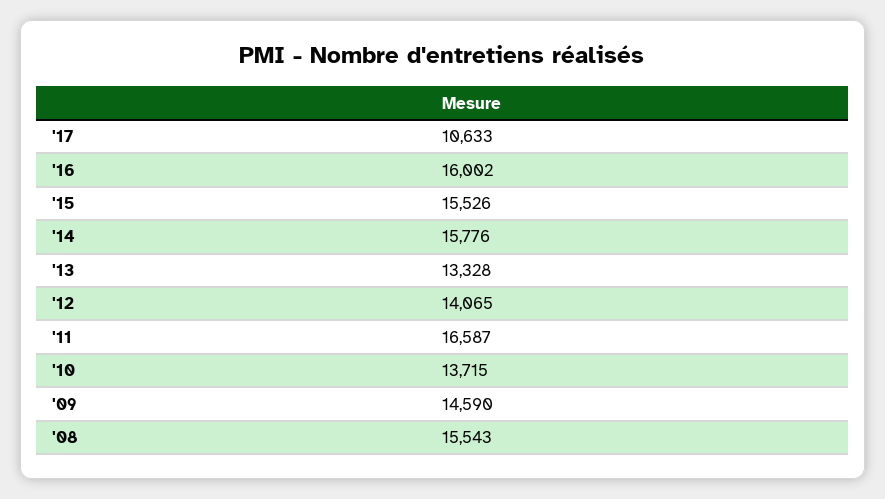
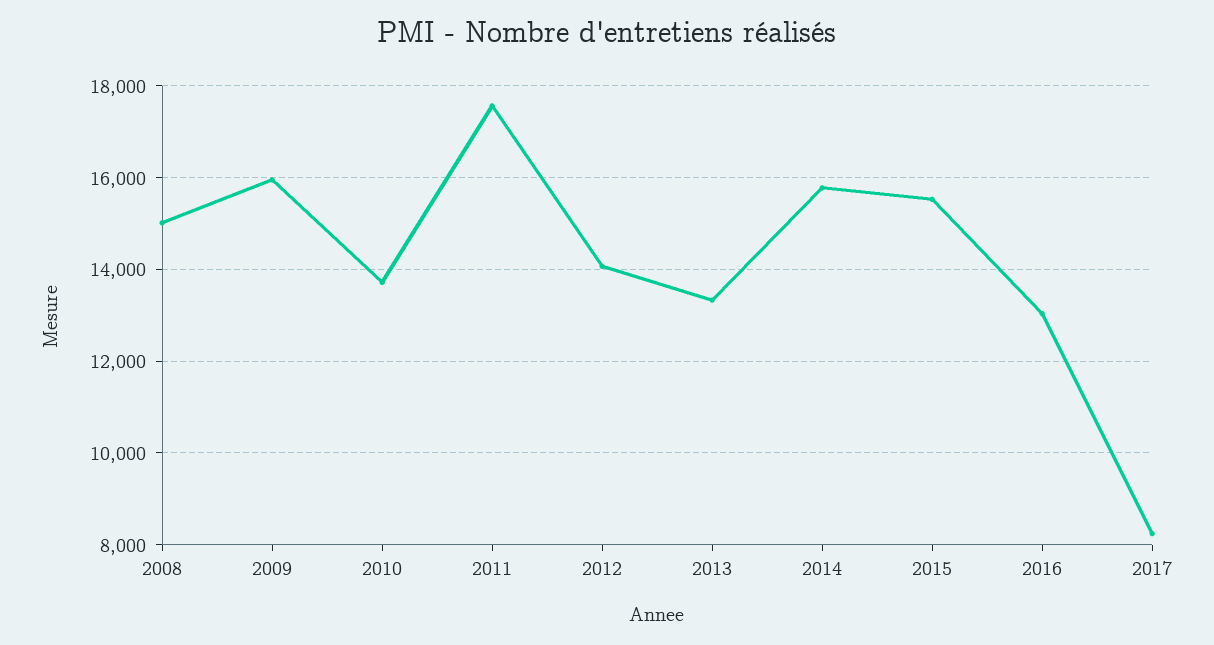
  {
-   "'17": 10633,
+   "'17": 8200,
-   "'16": 16002,
+   "'16": 13000,
    "'15": 15526,
    "'14": 15776,
    "'13": 13328,
    "'12": 14065,
-   "'11": 16587,
+   "'11": 17600,
    "'10": 13715,
-   "'09": 14590,
+   "'09": 16000,
-   "'08": 15543
+   "'08": 15000
  }

